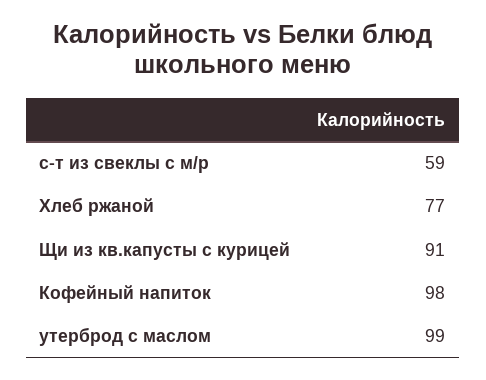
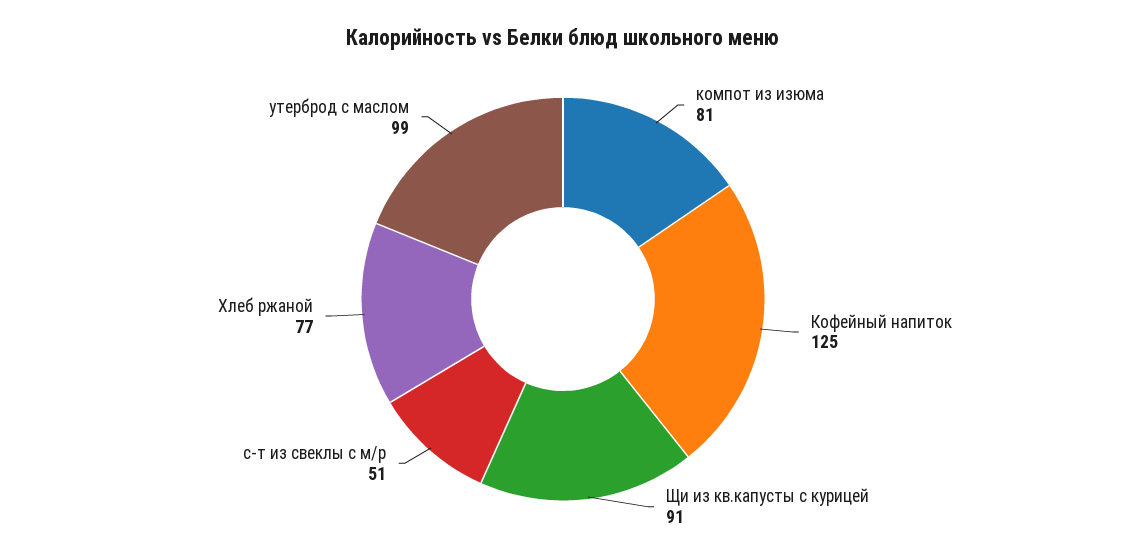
  {
-   "с-т из свеклы с м/р": 59,
+   "с-т из свеклы с м/р": 51,
    "Хлеб ржаной": 77,
    "Щи из кв.капусты с курицей": 91,
-   "Кофейный напиток": 98,
+   "Кофейный напиток": 125,
-   "утерброд с маслом": 99
+   "утерброд с маслом": 99,
+   "компот из изюма": 81
  }

